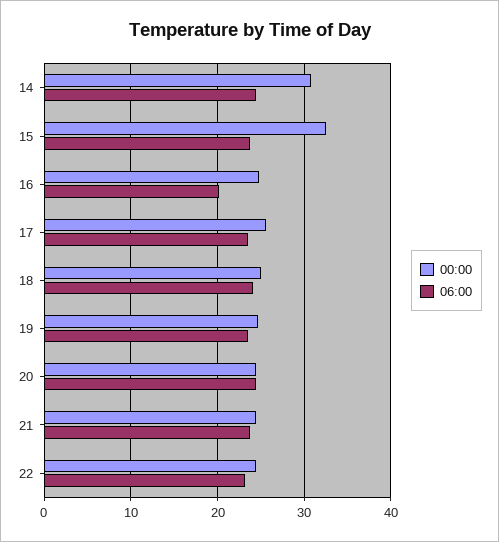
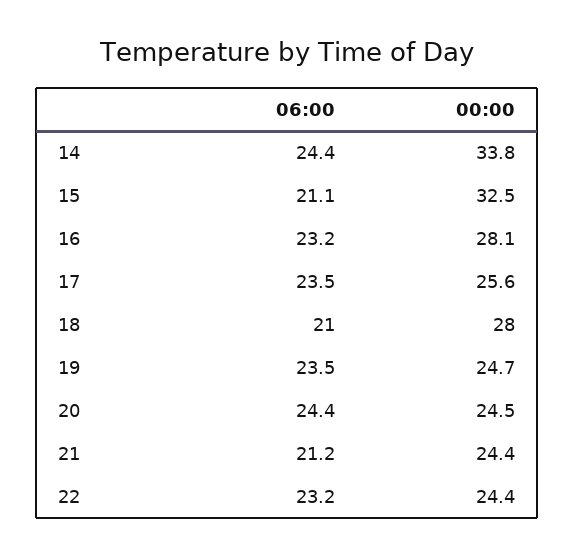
  {
    "00:00": {
-     "14": 31,
+     "14": 33.8,
      "15": 32.5,
-     "16": 25,
+     "16": 28.1,
      "17": 25.6,
-     "18": 25,
+     "18": 28,
      "19": 24.7,
      "20": 24.5,
      "21": 24.4,
      "22": 24.4
    },
    "06:00": {
      "14": 24.4,
-     "15": 24,
+     "15": 21.1,
-     "16": 20,
+     "16": 23.2,
      "17": 23.5,
-     "18": 24,
+     "18": 21,
      "19": 23.5,
      "20": 24.4,
-     "21": 24,
+     "21": 21.2,
      "22": 23.2
    }
  }

